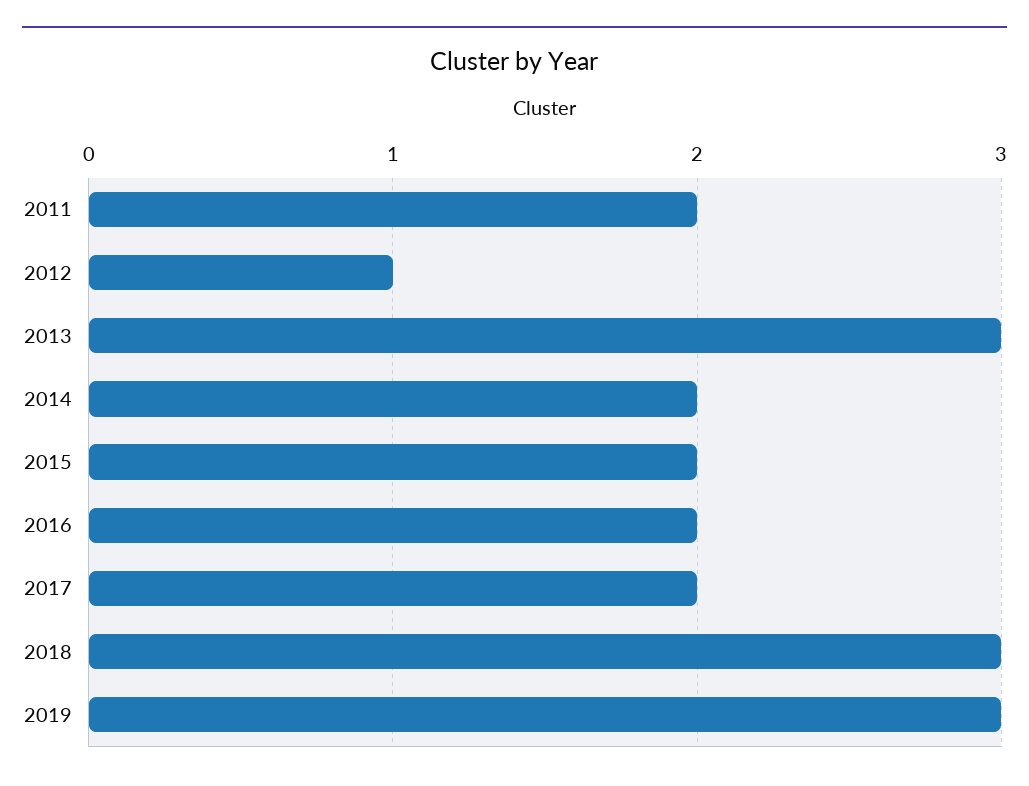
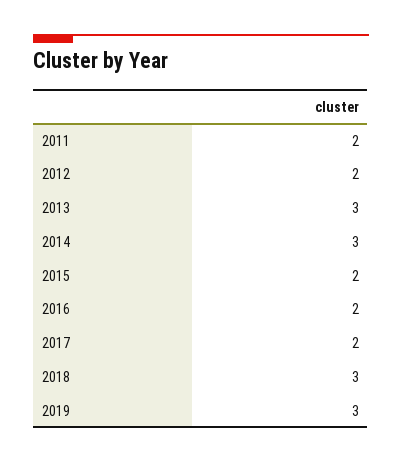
  {
    "2011": 2,
-   "2012": 1,
+   "2012": 2,
    "2013": 3,
-   "2014": 2,
+   "2014": 3,
    "2015": 2,
    "2016": 2,
    "2017": 2,
    "2018": 3,
    "2019": 3
  }

